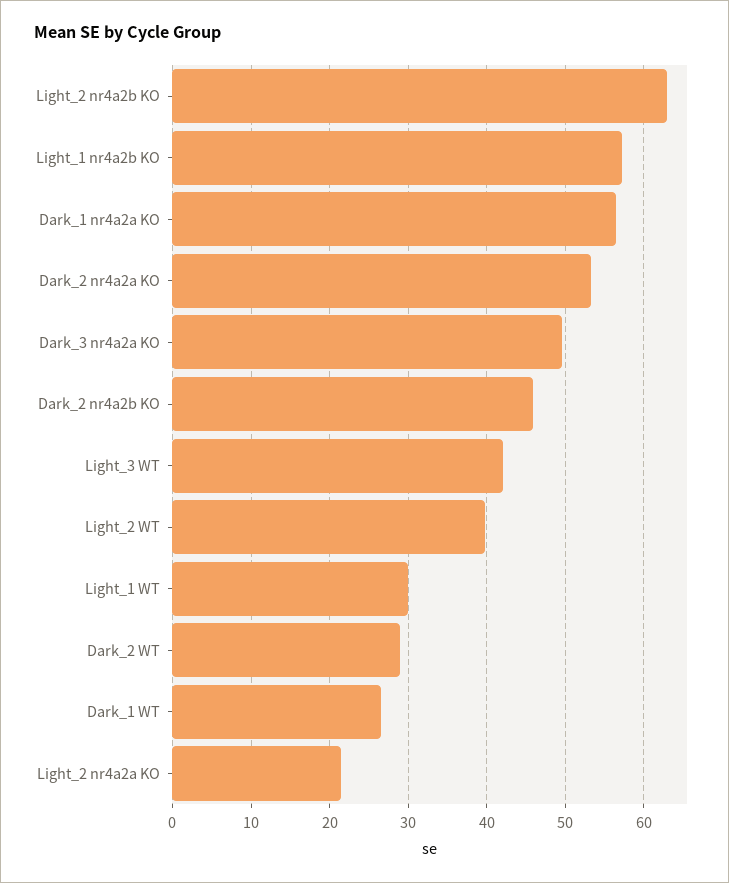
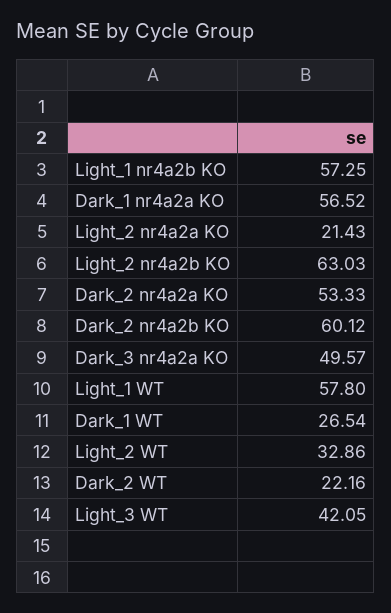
  {
    "Light_2 nr4a2b KO": 63.03,
    "Light_1 nr4a2b KO": 57.25,
    "Dark_1 nr4a2a KO": 56.52,
    "Dark_2 nr4a2a KO": 53.33,
    "Dark_3 nr4a2a KO": 49.57,
-   "Dark_2 nr4a2b KO": 46,
+   "Dark_2 nr4a2b KO": 60.12,
    "Light_3 WT": 42.05,
-   "Light_2 WT": 40,
+   "Light_2 WT": 32.86,
-   "Light_1 WT": 30,
+   "Light_1 WT": 57.8,
-   "Dark_2 WT": 29,
+   "Dark_2 WT": 22.16,
    "Dark_1 WT": 26.54,
    "Light_2 nr4a2a KO": 21.43
  }

